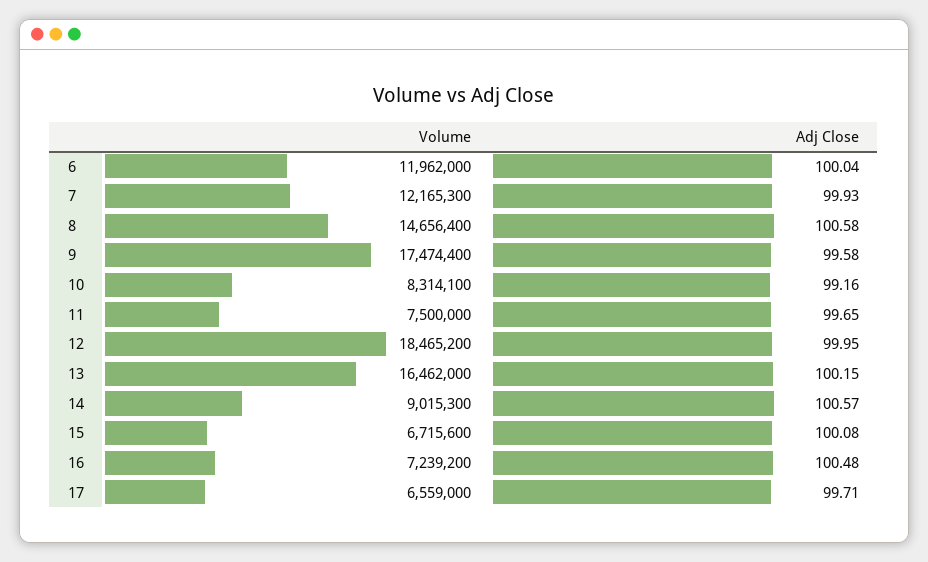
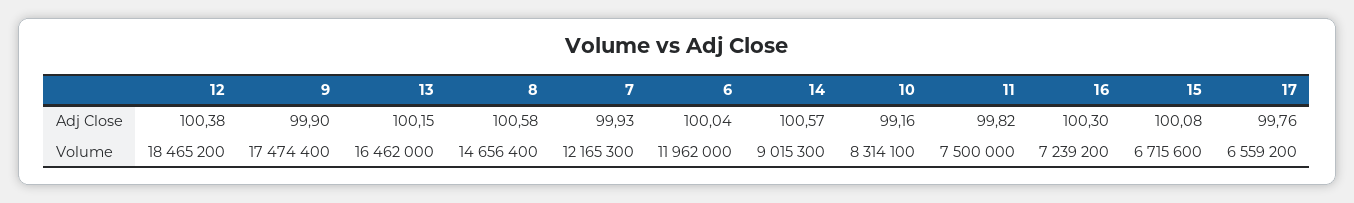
  {
    "Volume": {
      "6": 11962000,
      "7": 12165300,
      "8": 14656400,
      "9": 17474400,
      "10": 8314100,
      "11": 7500000,
      "12": 18465200,
      "13": 16462000,
      "14": 9015300,
      "15": 6715600,
      "16": 7239200,
-     "17": 6559000
+     "17": 6559200
    },
    "Adj Close": {
      "6": 100.04,
      "7": 99.93,
      "8": 100.58,
-     "9": 99.58,
+     "9": 99.9,
      "10": 99.16,
-     "11": 99.65,
+     "11": 99.82,
-     "12": 99.95,
+     "12": 100.38,
      "13": 100.15,
      "14": 100.57,
      "15": 100.08,
-     "16": 100.48,
+     "16": 100.3,
-     "17": 99.71
+     "17": 99.76
    }
  }

